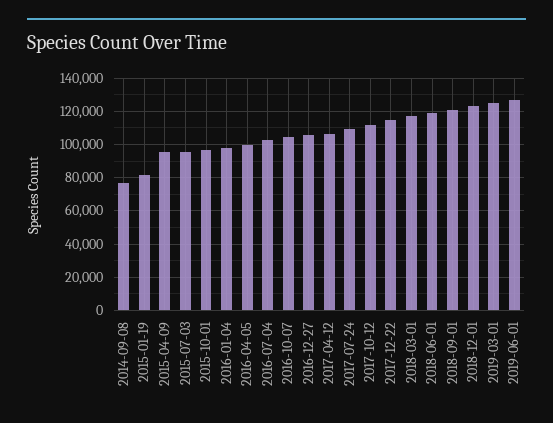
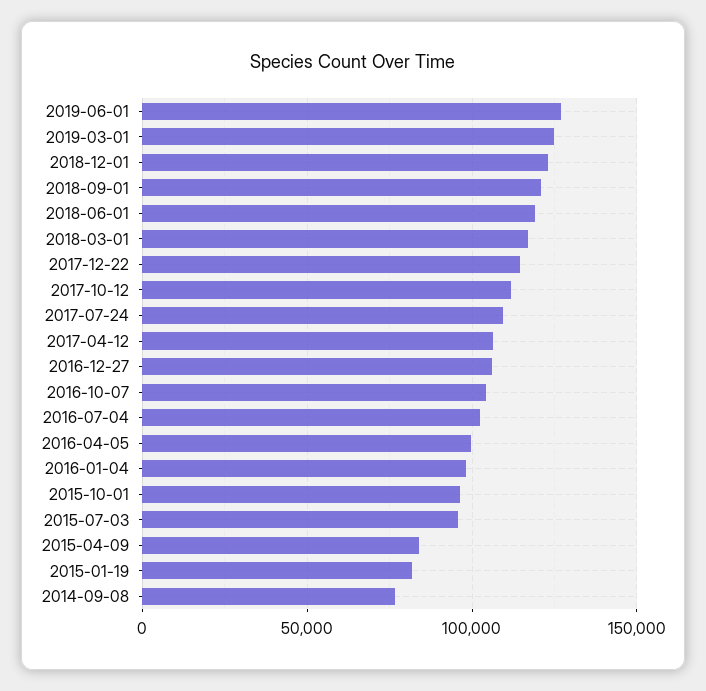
  {
    "2014-09-08": 75000,
    "2015-01-19": 80000,
-   "2015-04-09": 95000,
+   "2015-04-09": 85000,
    "2015-07-03": 95000,
    "2015-10-01": 95000,
    "2016-01-04": 100000,
    "2016-04-05": 100000,
    "2016-07-04": 100000,
    "2016-10-07": 105000,
    "2016-12-27": 105000,
    "2017-04-12": 105000,
    "2017-07-24": 110000,
    "2017-10-12": 110000,
    "2017-12-22": 115000,
    "2018-03-01": 115000,
    "2018-06-01": 120000,
    "2018-09-01": 120000,
    "2018-12-01": 125000,
    "2019-03-01": 125000,
    "2019-06-01": 125000
  }

